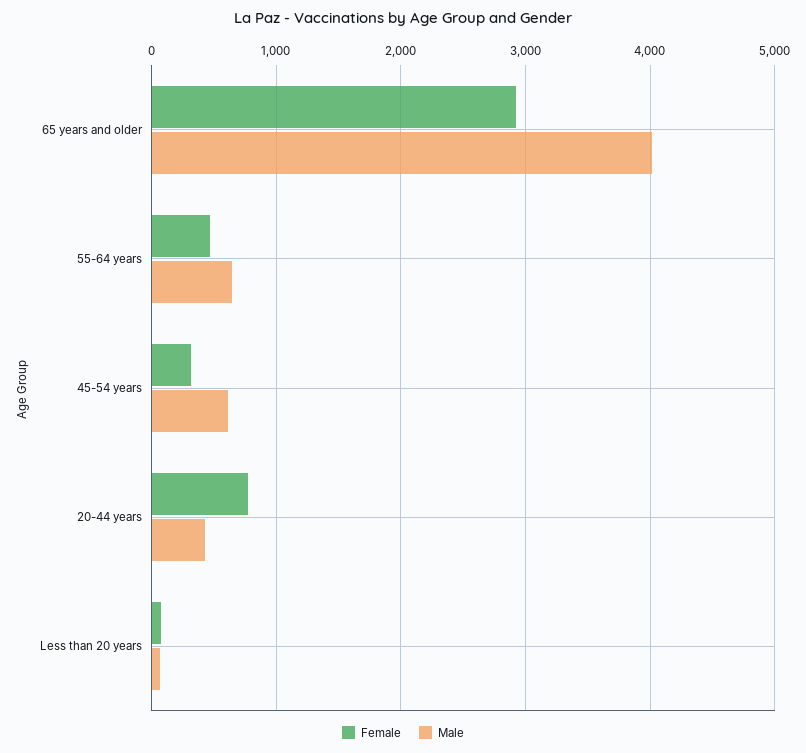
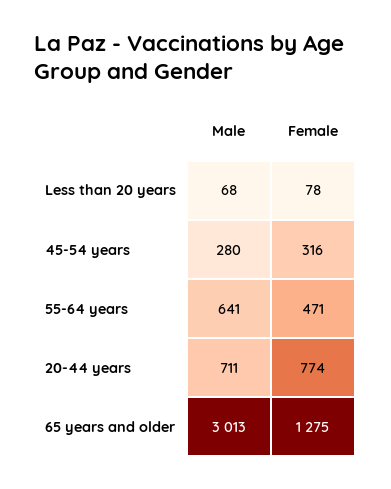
  {
    "Female": {
-     "65 years and older": 2900,
+     "65 years and older": 1275,
      "55-64 years": 471,
      "45-54 years": 316,
      "20-44 years": 774,
      "Less than 20 years": 78
    },
    "Male": {
-     "65 years and older": 4000,
+     "65 years and older": 3013,
      "55-64 years": 641,
-     "45-54 years": 600,
+     "45-54 years": 280,
-     "20-44 years": 400,
+     "20-44 years": 711,
      "Less than 20 years": 68
    }
  }

